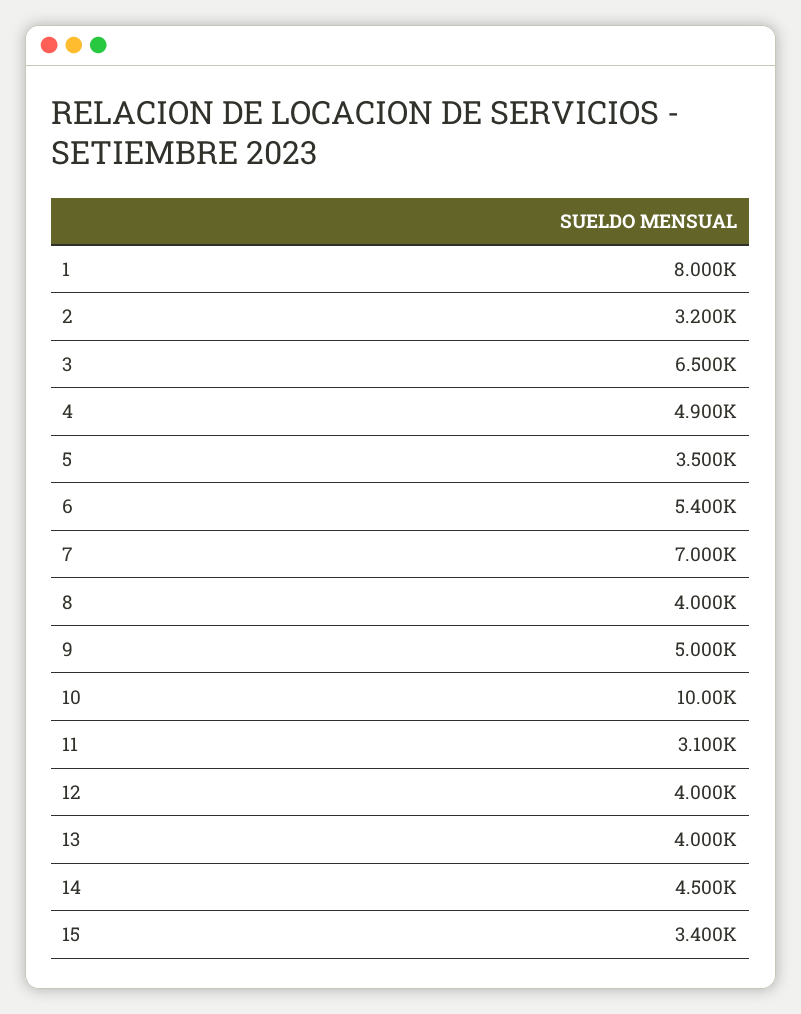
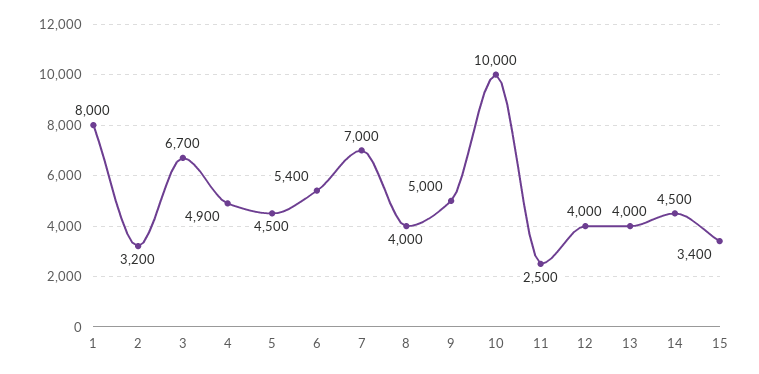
  {
    "1": 8000,
    "2": 3200,
-   "3": 6500,
+   "3": 6700,
    "4": 4900,
-   "5": 3500,
+   "5": 4500,
    "6": 5400,
    "7": 7000,
    "8": 4000,
    "9": 5000,
    "10": 10000,
-   "11": 3100,
+   "11": 2500,
    "12": 4000,
    "13": 4000,
    "14": 4500,
    "15": 3400
  }

